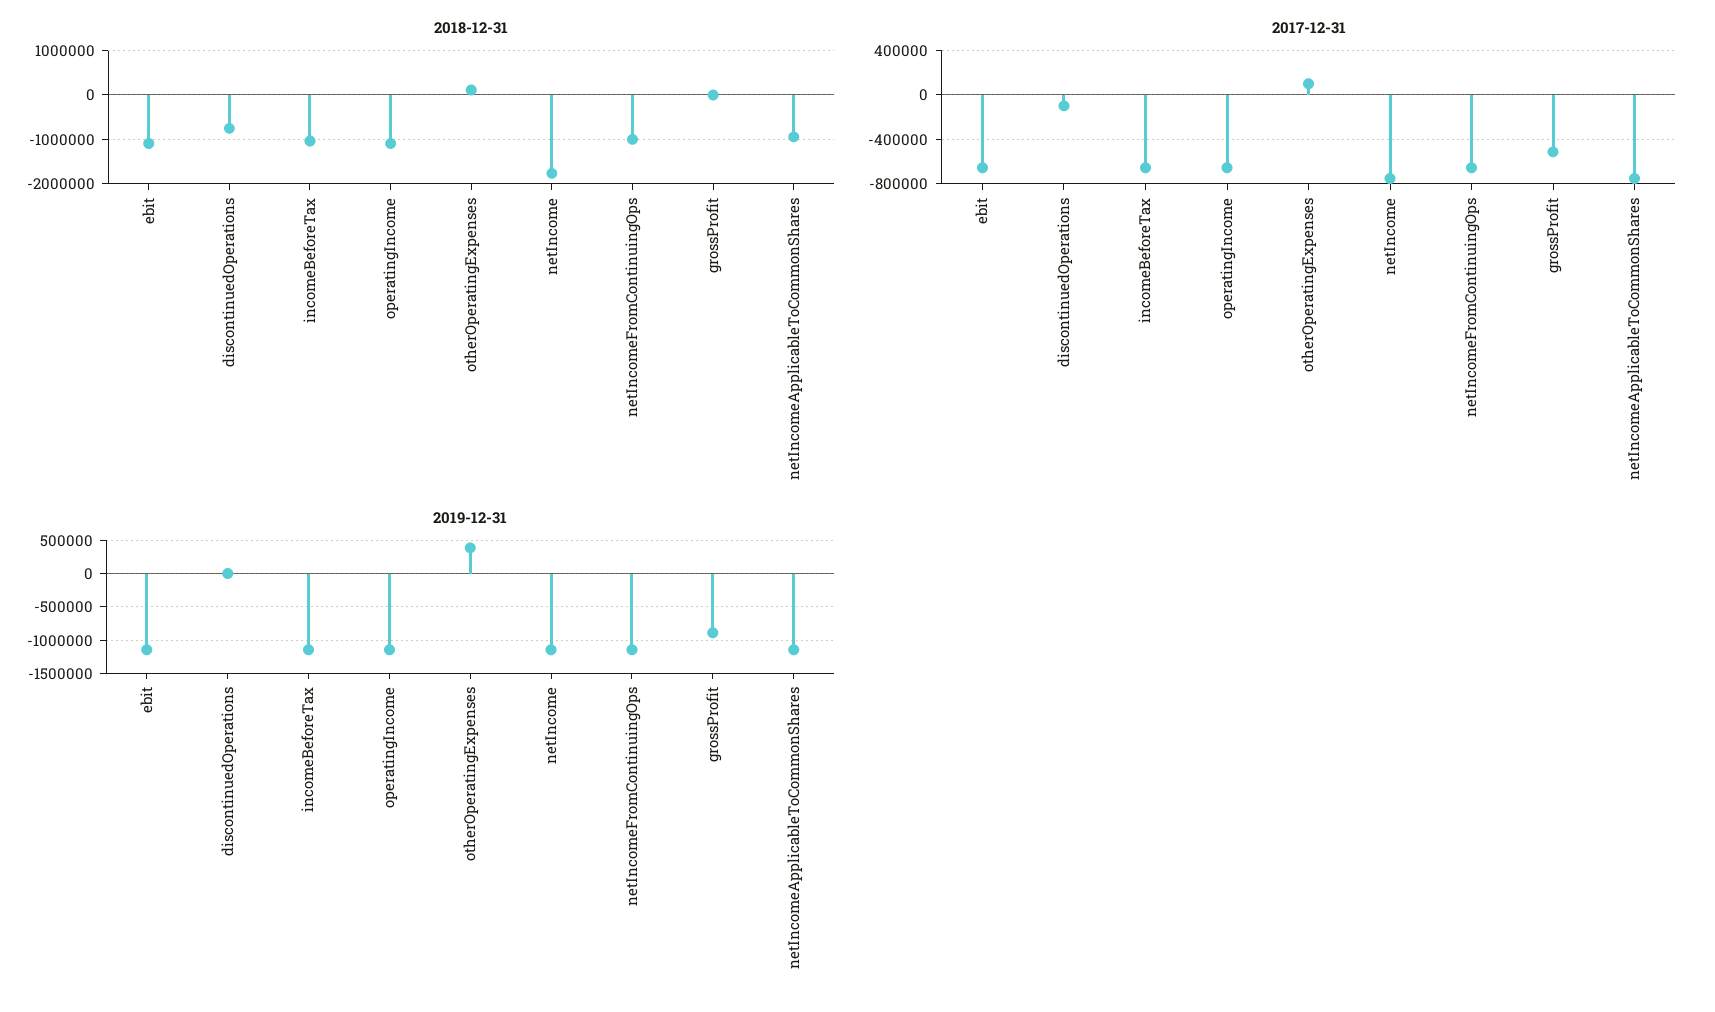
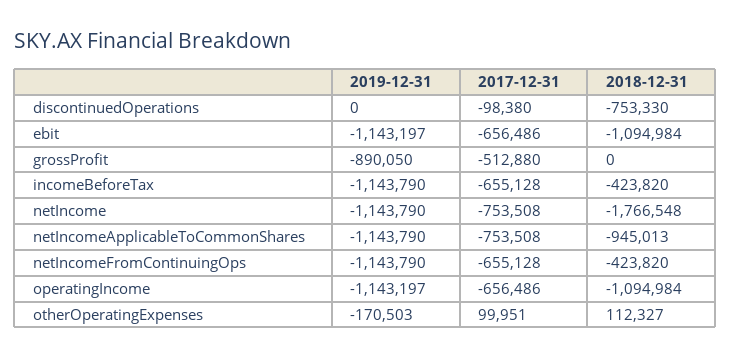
  {
    "2018-12-31": {
      "ebit": -1094984,
      "discontinuedOperations": -753330,
-     "incomeBeforeTax": -1000000,
+     "incomeBeforeTax": -423820,
      "operatingIncome": -1094984,
      "otherOperatingExpenses": 112327,
      "netIncome": -1766548,
-     "netIncomeFromContinuingOps": -1000000,
+     "netIncomeFromContinuingOps": -423820,
      "grossProfit": 0,
      "netIncomeApplicableToCommonShares": -945013
    },
    "2017-12-31": {
      "ebit": -656486,
      "discontinuedOperations": -98380,
      "incomeBeforeTax": -655128,
      "operatingIncome": -656486,
      "otherOperatingExpenses": 99951,
      "netIncome": -753508,
      "netIncomeFromContinuingOps": -655128,
      "grossProfit": -512880,
      "netIncomeApplicableToCommonShares": -753508
    },
    "2019-12-31": {
      "ebit": -1143197,
      "discontinuedOperations": 0,
      "incomeBeforeTax": -1143790,
      "operatingIncome": -1143197,
-     "otherOperatingExpenses": 400000,
+     "otherOperatingExpenses": -170503,
      "netIncome": -1143790,
      "netIncomeFromContinuingOps": -1143790,
      "grossProfit": -890050,
      "netIncomeApplicableToCommonShares": -1143790
    }
  }

